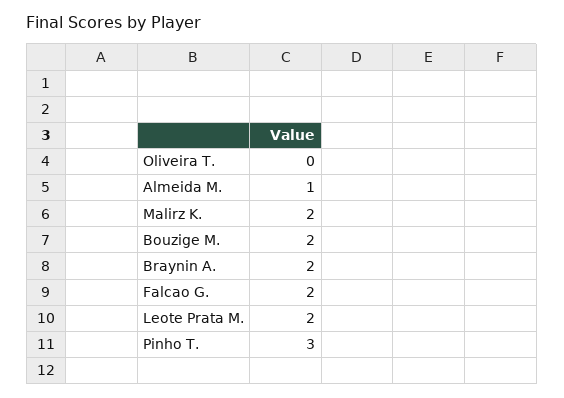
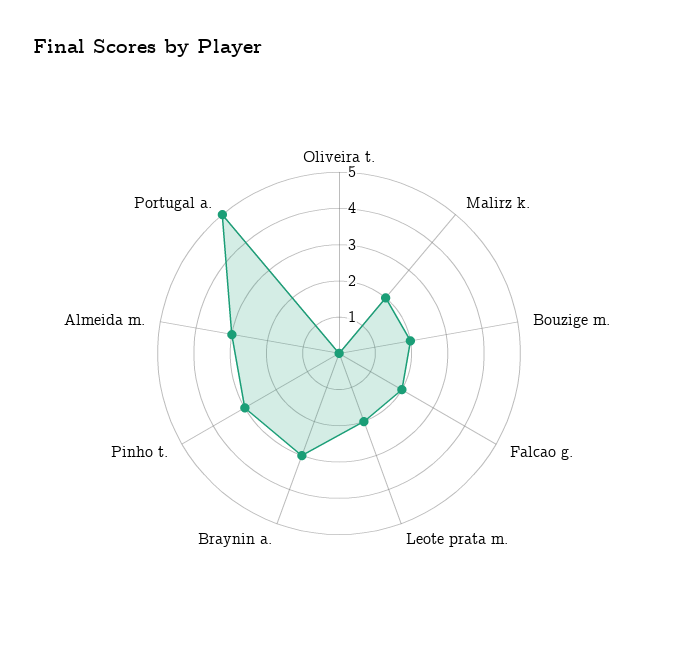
  {
    "Oliveira T.": 0,
-   "Almeida M.": 1,
+   "Almeida M.": 3,
    "Malirz K.": 2,
    "Bouzige M.": 2,
-   "Braynin A.": 2,
+   "Braynin A.": 3,
    "Falcao G.": 2,
    "Leote Prata M.": 2,
-   "Pinho T.": 3
+   "Pinho T.": 3,
+   "Portugal a.": 5
  }

